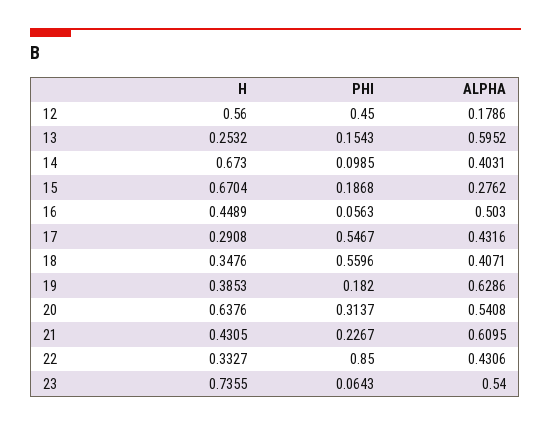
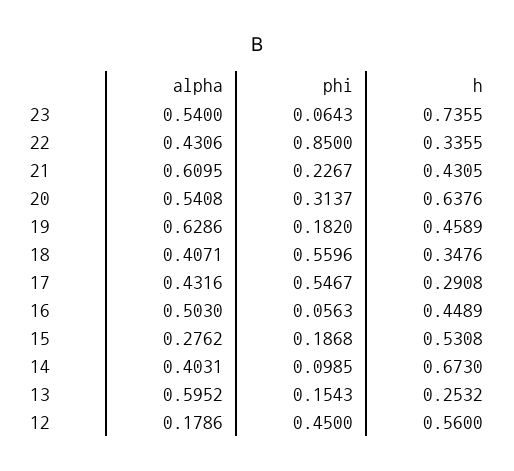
  {
    "H": {
      "12": 0.56,
      "13": 0.2532,
      "14": 0.673,
-     "15": 0.6704,
+     "15": 0.5308,
      "16": 0.4489,
      "17": 0.2908,
      "18": 0.3476,
-     "19": 0.3853,
+     "19": 0.4589,
      "20": 0.6376,
      "21": 0.4305,
-     "22": 0.3327,
+     "22": 0.3355,
      "23": 0.7355
    },
    "PHI": {
      "12": 0.45,
      "13": 0.1543,
      "14": 0.0985,
      "15": 0.1868,
      "16": 0.0563,
      "17": 0.5467,
      "18": 0.5596,
      "19": 0.182,
      "20": 0.3137,
      "21": 0.2267,
      "22": 0.85,
      "23": 0.0643
    },
    "ALPHA": {
      "12": 0.1786,
      "13": 0.5952,
      "14": 0.4031,
      "15": 0.2762,
      "16": 0.503,
      "17": 0.4316,
      "18": 0.4071,
      "19": 0.6286,
      "20": 0.5408,
      "21": 0.6095,
      "22": 0.4306,
      "23": 0.54
    }
  }

